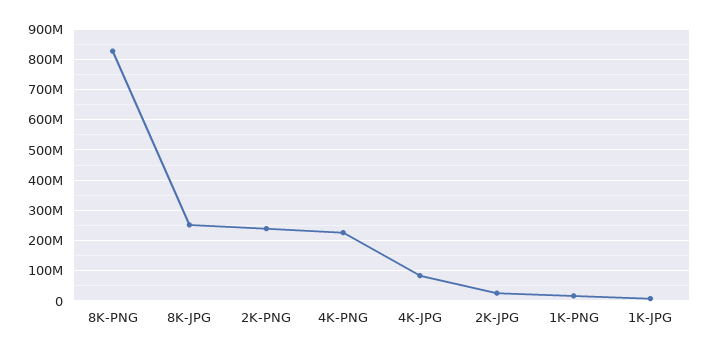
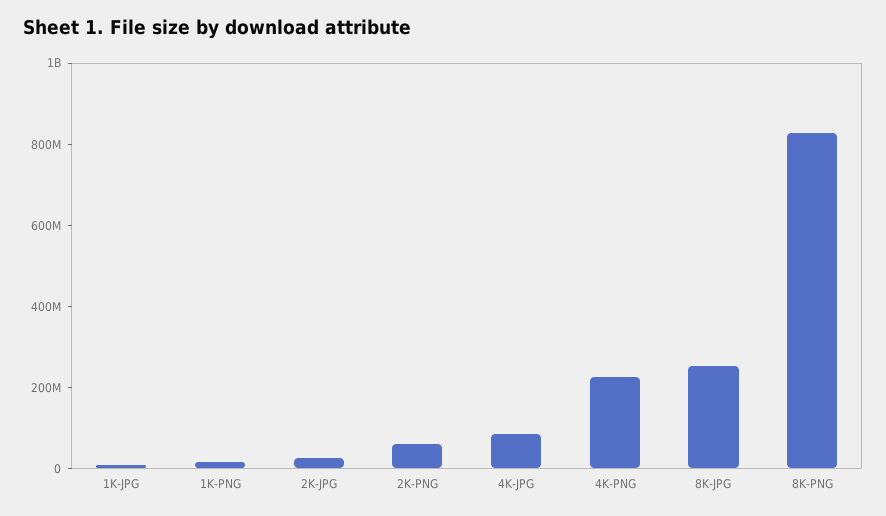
  {
    "8K-PNG": 820000000,
    "8K-JPG": 260000000,
-   "2K-PNG": 240000000,
+   "2K-PNG": 50000000,
    "4K-PNG": 220000000,
    "4K-JPG": 80000000,
    "2K-JPG": 20000000,
    "1K-PNG": 20000000,
    "1K-JPG": 0
  }

